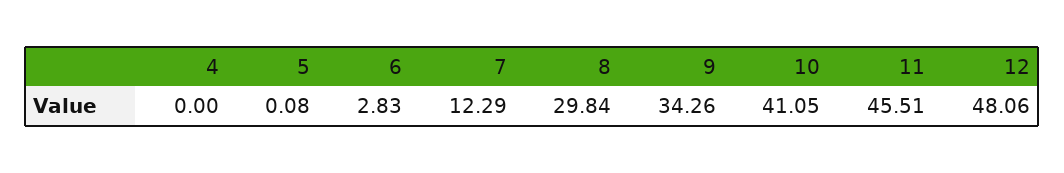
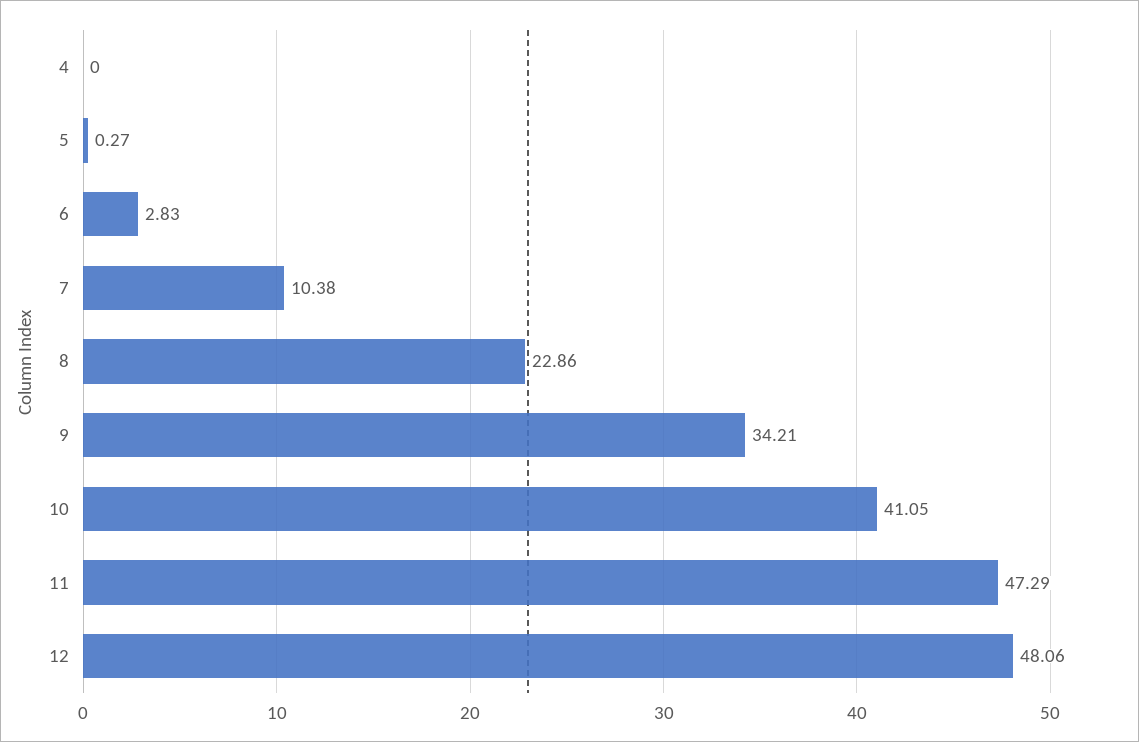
  {
    "4": 0,
-   "5": 0.08,
+   "5": 0.27,
    "6": 2.83,
-   "7": 12.29,
+   "7": 10.38,
-   "8": 29.84,
+   "8": 22.86,
-   "9": 34.26,
+   "9": 34.21,
    "10": 41.05,
-   "11": 45.51,
+   "11": 47.29,
    "12": 48.06
  }

